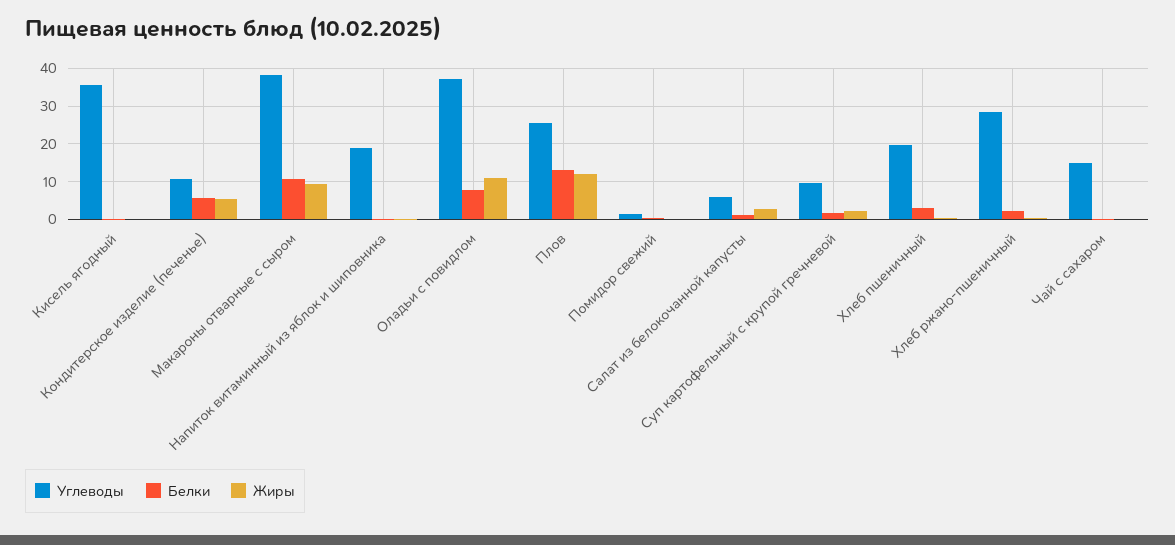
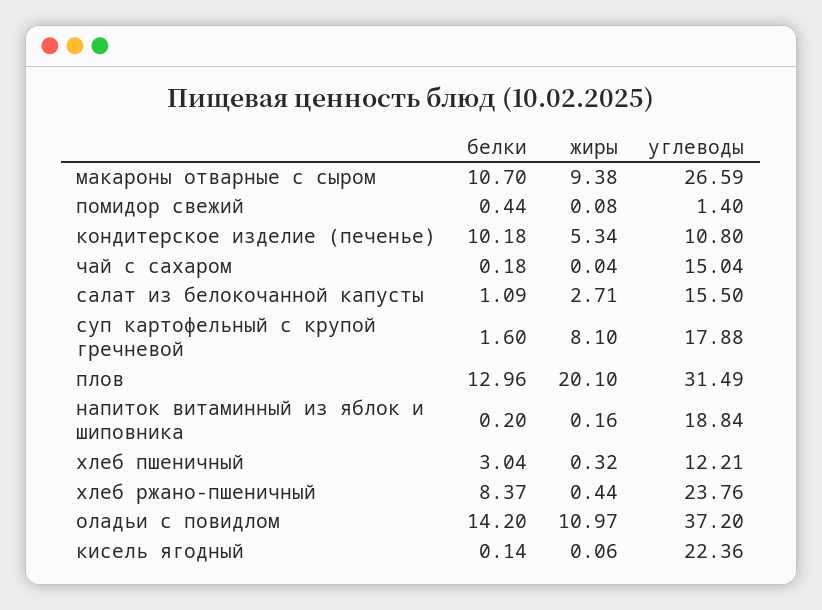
  {
    "Углеводы": {
-     "Кисель ягодный": 36,
+     "Кисель ягодный": 22.36,
      "Кондитерское изделие (печенье)": 10.8,
-     "Макароны отварные с сыром": 38,
+     "Макароны отварные с сыром": 26.59,
      "Напиток витаминный из яблок и шиповника": 18.84,
      "Оладьи с повидлом": 37.2,
-     "Плов": 26,
+     "Плов": 31.49,
      "Помидор свежий": 1.4,
-     "Салат из белокочанной капусты": 6,
+     "Салат из белокочанной капусты": 15.5,
-     "Суп картофельный с крупой гречневой": 10,
+     "Суп картофельный с крупой гречневой": 17.88,
-     "Хлеб пшеничный": 20,
+     "Хлеб пшеничный": 12.21,
-     "Хлеб ржано-пшеничный": 28,
+     "Хлеб ржано-пшеничный": 23.76,
      "Чай с сахаром": 15.04
    },
    "Белки": {
      "Кисель ягодный": 0.14,
-     "Кондитерское изделие (печенье)": 6,
+     "Кондитерское изделие (печенье)": 10.18,
      "Макароны отварные с сыром": 10.7,
      "Напиток витаминный из яблок и шиповника": 0.2,
-     "Оладьи с повидлом": 8,
+     "Оладьи с повидлом": 14.2,
      "Плов": 12.96,
      "Помидор свежий": 0.44,
      "Салат из белокочанной капусты": 1.09,
      "Суп картофельный с крупой гречневой": 1.6,
      "Хлеб пшеничный": 3.04,
-     "Хлеб ржано-пшеничный": 2,
+     "Хлеб ржано-пшеничный": 8.37,
      "Чай с сахаром": 0.18
    },
    "Жиры": {
      "Кисель ягодный": 0.06,
      "Кондитерское изделие (печенье)": 5.34,
      "Макароны отварные с сыром": 9.38,
      "Напиток витаминный из яблок и шиповника": 0.16,
      "Оладьи с повидлом": 10.97,
-     "Плов": 12,
+     "Плов": 20.1,
      "Помидор свежий": 0.08,
      "Салат из белокочанной капусты": 2.71,
-     "Суп картофельный с крупой гречневой": 2,
+     "Суп картофельный с крупой гречневой": 8.1,
      "Хлеб пшеничный": 0.32,
      "Хлеб ржано-пшеничный": 0.44,
      "Чай с сахаром": 0.04
    }
  }

